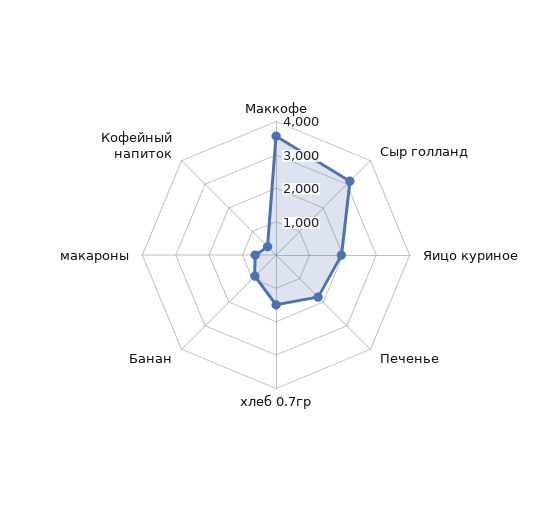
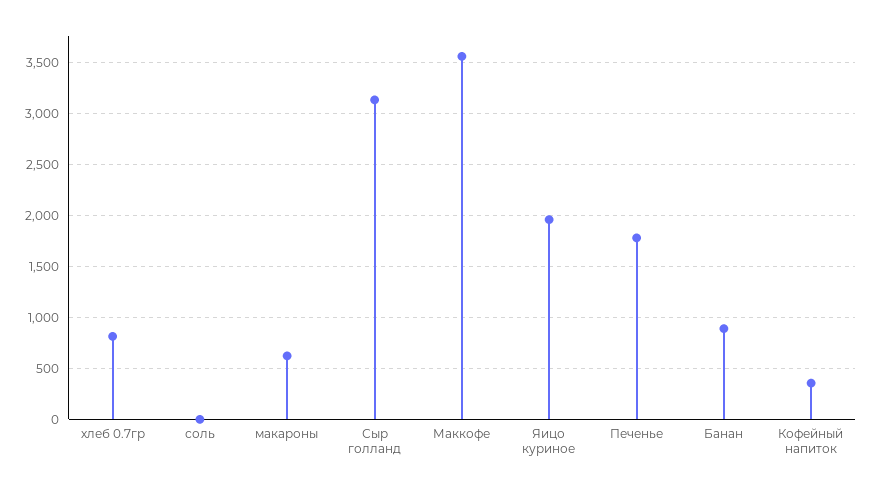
  {
    "Маккофе": 3600,
    "Сыр голланд": 3100,
    "Яицо куриное": 2000,
    "Печенье": 1800,
-   "хлеб 0.7гр": 1500,
+   "хлеб 0.7гр": 800,
    "Банан": 900,
    "макароны": 600,
-   "Кофейный напиток": 400
+   "Кофейный напиток": 400,
+   "соль": 0
  }

